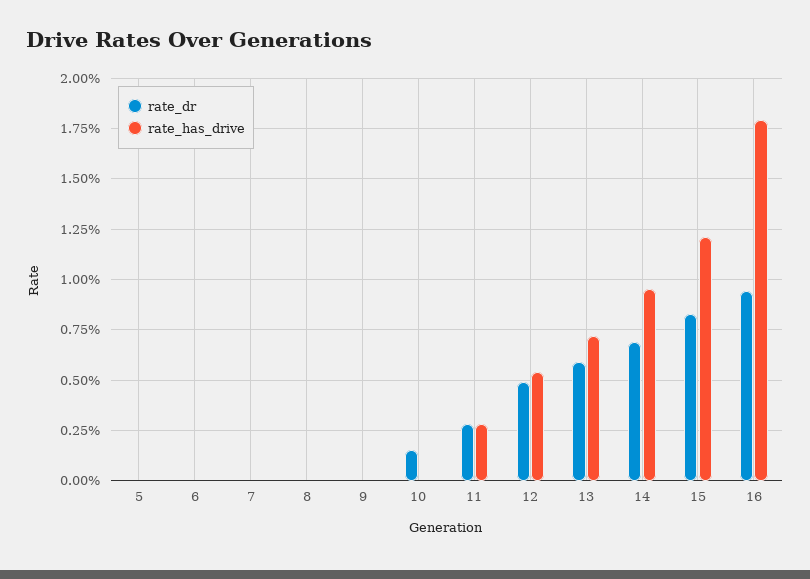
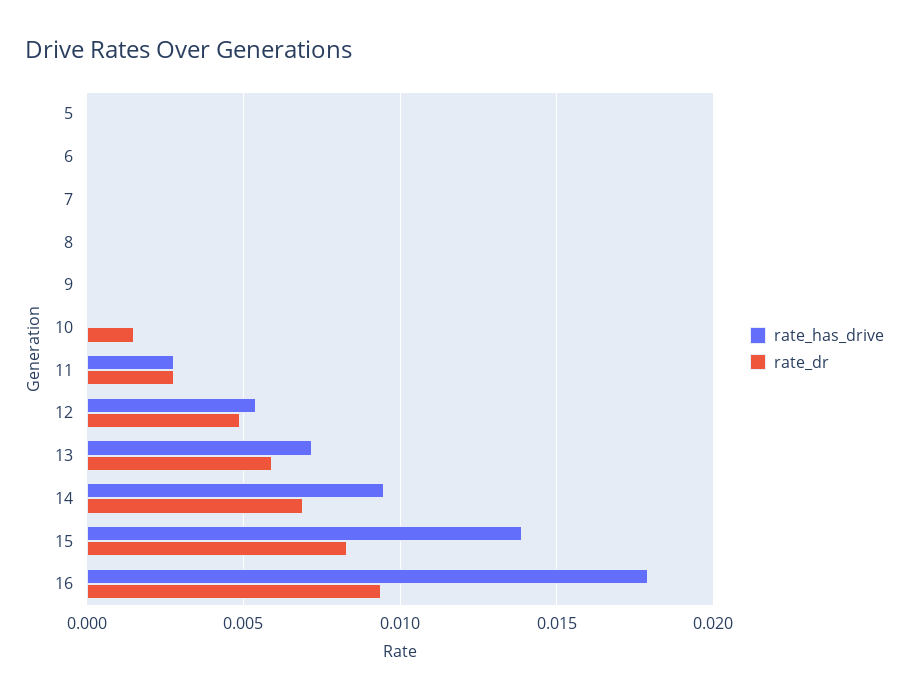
  {
    "rate_dr": {
      "5": 0,
      "6": 0,
      "7": 0,
      "8": 0,
      "9": 0,
      "10": 0.0015,
      "11": 0.003,
      "12": 0.005,
      "13": 0.006,
      "14": 0.007,
      "15": 0.0085,
      "16": 0.0095
    },
    "rate_has_drive": {
      "5": 0,
      "6": 0,
      "7": 0,
      "8": 0,
      "9": 0,
      "10": 0,
      "11": 0.003,
      "12": 0.0055,
      "13": 0.007,
      "14": 0.0095,
-     "15": 0.012,
+     "15": 0.014,
      "16": 0.018
    }
  }

